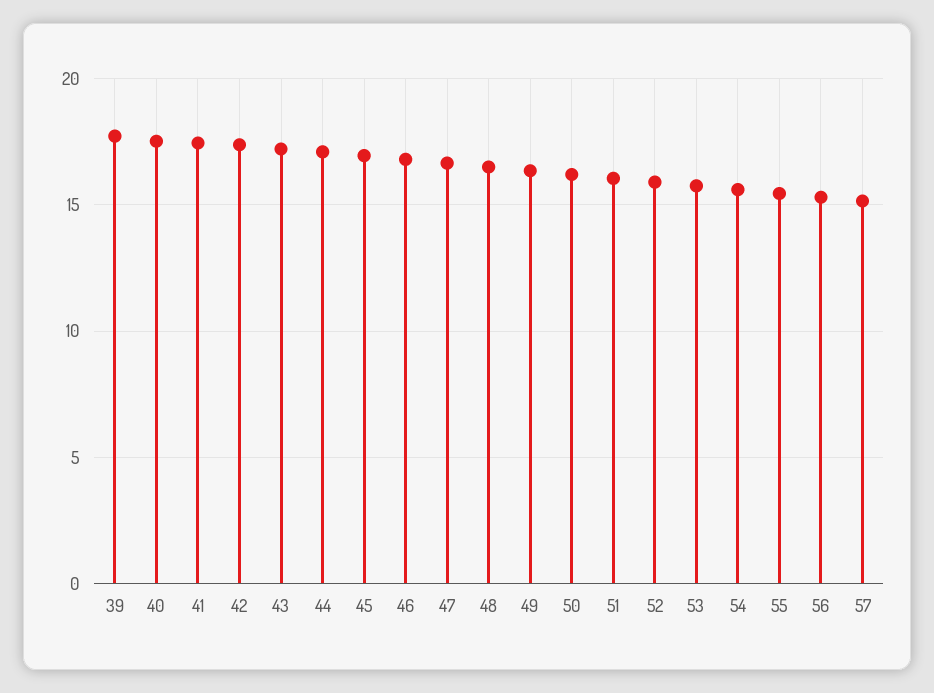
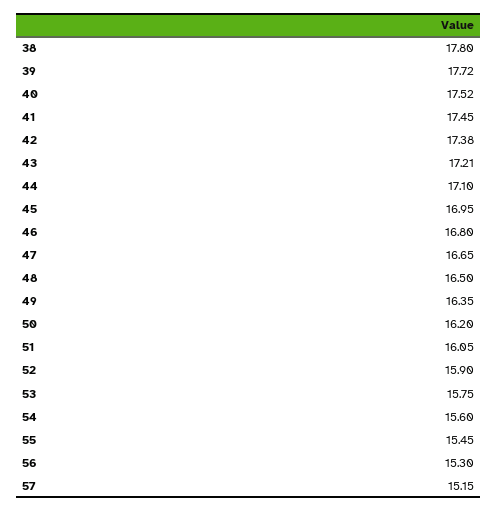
  {
    "39": 17.72,
    "40": 17.52,
    "41": 17.45,
    "42": 17.38,
    "43": 17.21,
    "44": 17.1,
    "45": 16.95,
    "46": 16.8,
    "47": 16.65,
    "48": 16.5,
    "49": 16.35,
    "50": 16.2,
    "51": 16.05,
    "52": 15.9,
    "53": 15.75,
    "54": 15.6,
    "55": 15.45,
    "56": 15.3,
-   "57": 15.15
+   "57": 15.15,
+   "38": 17.8
  }

